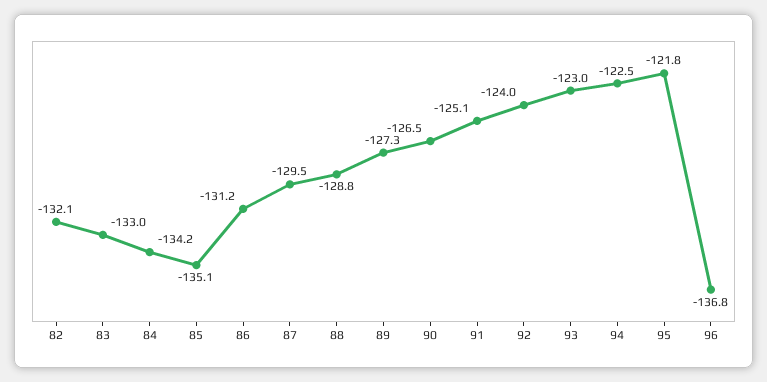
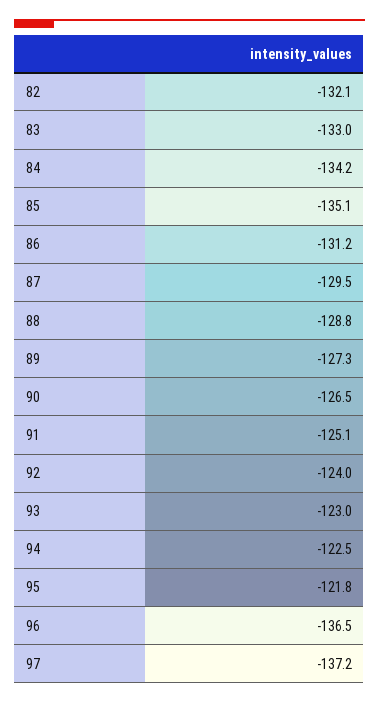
  {
    "82": -132.1,
    "83": -133,
    "84": -134.2,
    "85": -135.1,
    "86": -131.2,
    "87": -129.5,
    "88": -128.8,
    "89": -127.3,
    "90": -126.5,
    "91": -125.1,
    "92": -124,
    "93": -123,
    "94": -122.5,
    "95": -121.8,
-   "96": -136.8
+   "96": -136.5,
+   "97": -137.2
  }

